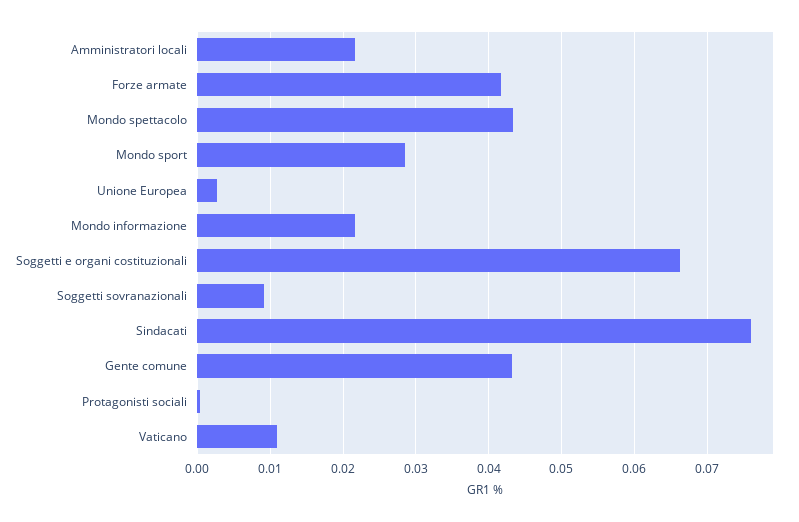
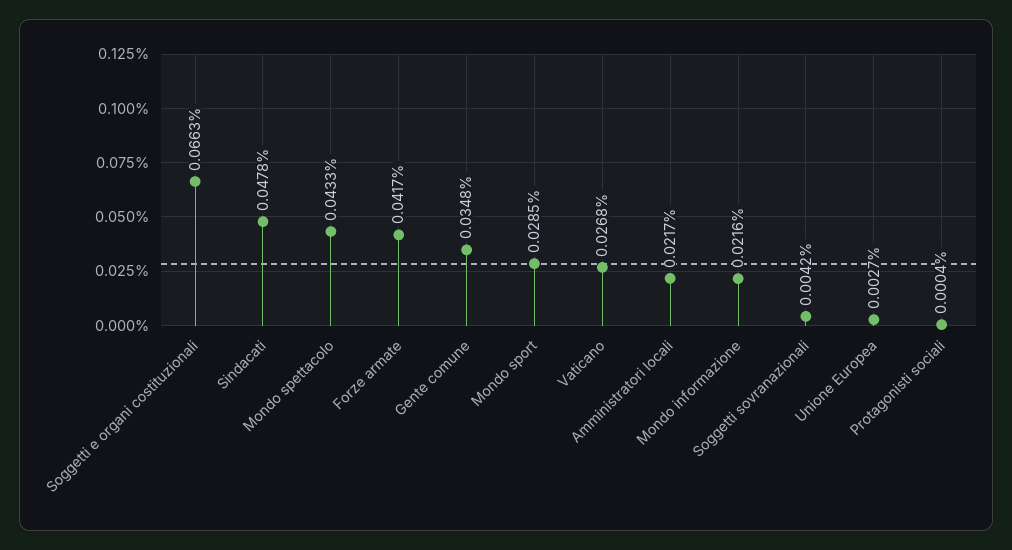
  {
    "Amministratori locali": 0.0217,
    "Forze armate": 0.0417,
    "Mondo spettacolo": 0.0433,
    "Mondo sport": 0.0285,
    "Unione Europea": 0.0027,
    "Mondo informazione": 0.0216,
    "Soggetti e organi costituzionali": 0.0663,
-   "Soggetti sovranazionali": 0.009,
+   "Soggetti sovranazionali": 0.0042,
-   "Sindacati": 0.076,
+   "Sindacati": 0.0478,
-   "Gente comune": 0.043,
+   "Gente comune": 0.0348,
    "Protagonisti sociali": 0.0004,
-   "Vaticano": 0.011
+   "Vaticano": 0.0268
  }

